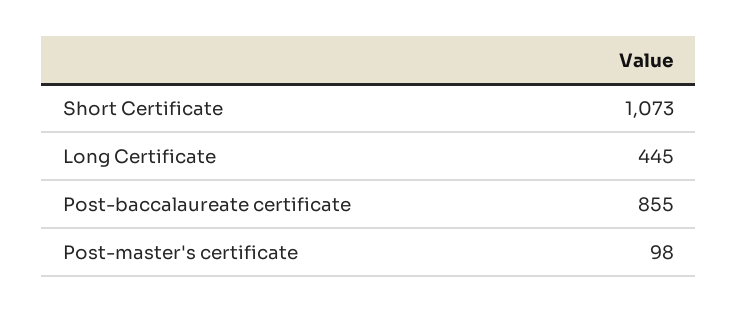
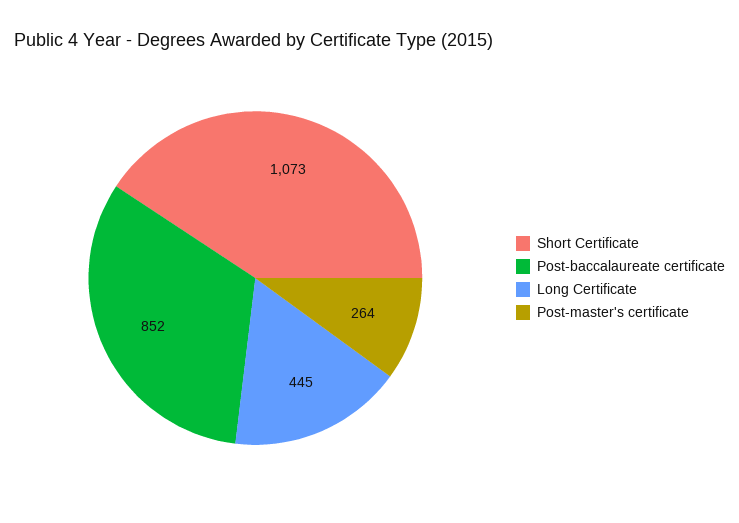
  {
    "Short Certificate": 1073,
    "Long Certificate": 445,
-   "Post-baccalaureate certificate": 855,
+   "Post-baccalaureate certificate": 852,
-   "Post-master's certificate": 98
+   "Post-master's certificate": 264
  }

